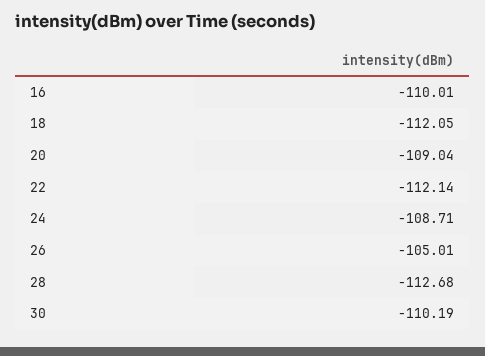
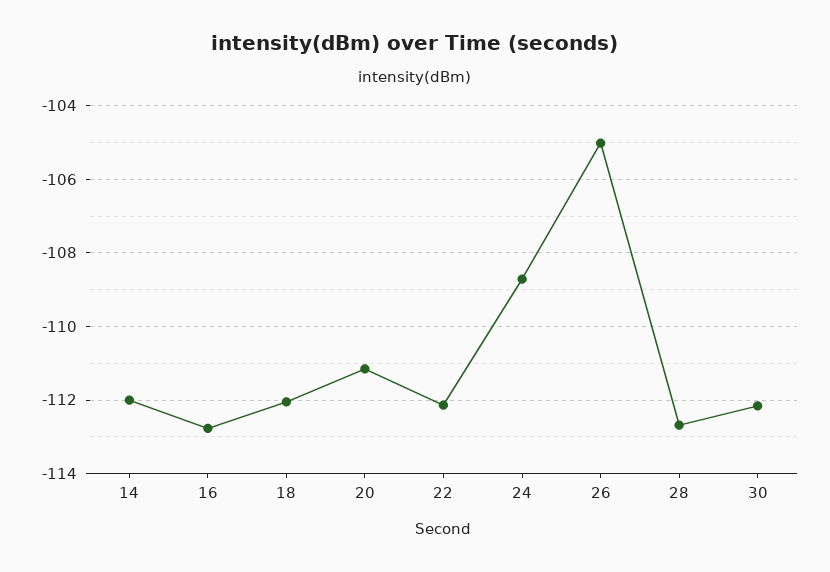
  {
-   "16": -110.01,
+   "16": -112.8,
    "18": -112.05,
-   "20": -109.04,
+   "20": -111.2,
    "22": -112.14,
    "24": -108.71,
    "26": -105.01,
    "28": -112.68,
-   "30": -110.19
+   "30": -112.2,
+   "14": -112
  }

